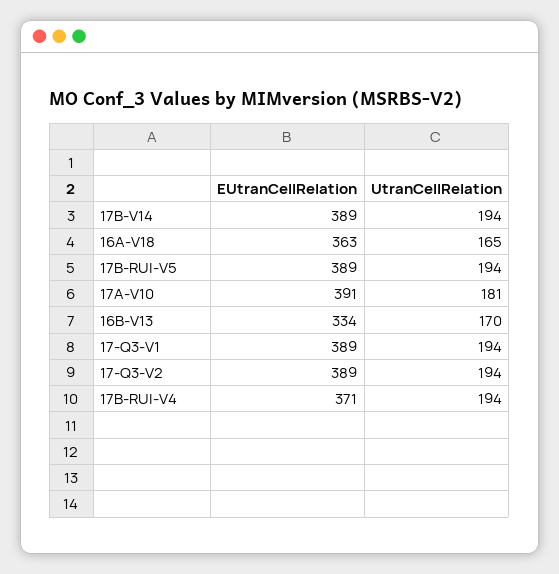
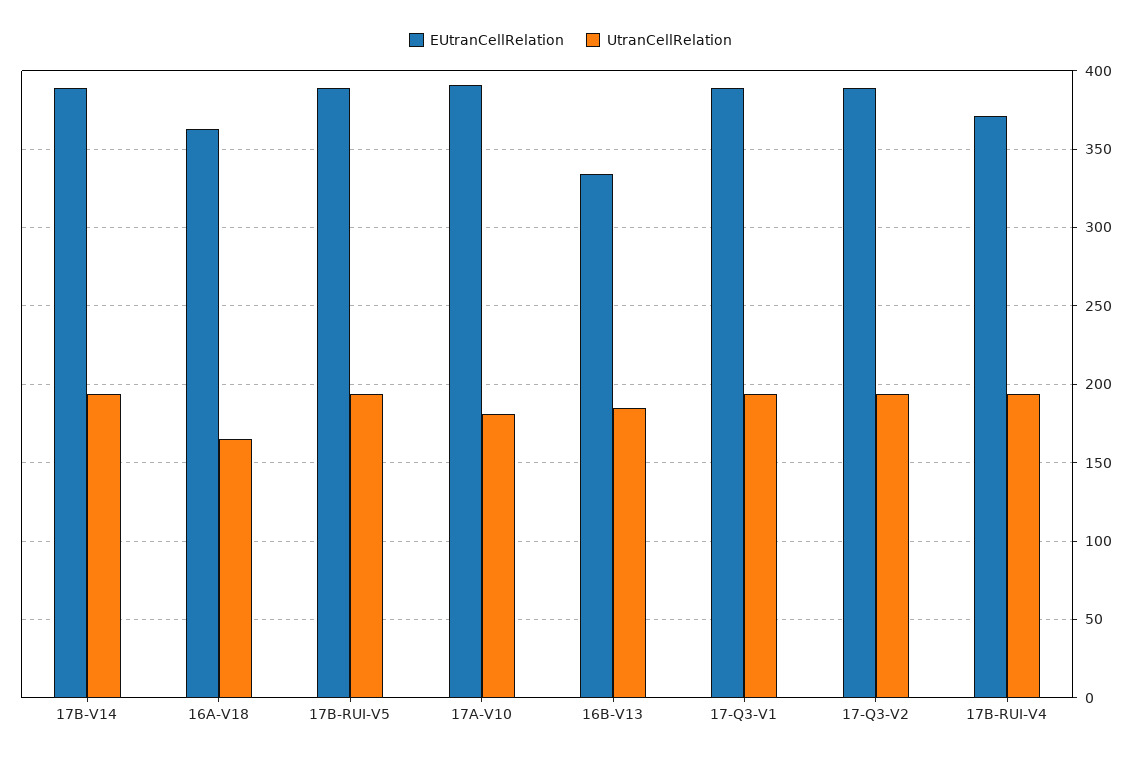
  {
    "EUtranCellRelation": {
      "17B-V14": 389,
      "16A-V18": 363,
      "17B-RUI-V5": 389,
      "17A-V10": 391,
      "16B-V13": 334,
      "17-Q3-V1": 389,
      "17-Q3-V2": 389,
      "17B-RUI-V4": 371
    },
    "UtranCellRelation": {
      "17B-V14": 194,
      "16A-V18": 165,
      "17B-RUI-V5": 194,
      "17A-V10": 181,
-     "16B-V13": 170,
+     "16B-V13": 185,
      "17-Q3-V1": 194,
      "17-Q3-V2": 194,
      "17B-RUI-V4": 194
    }
  }

